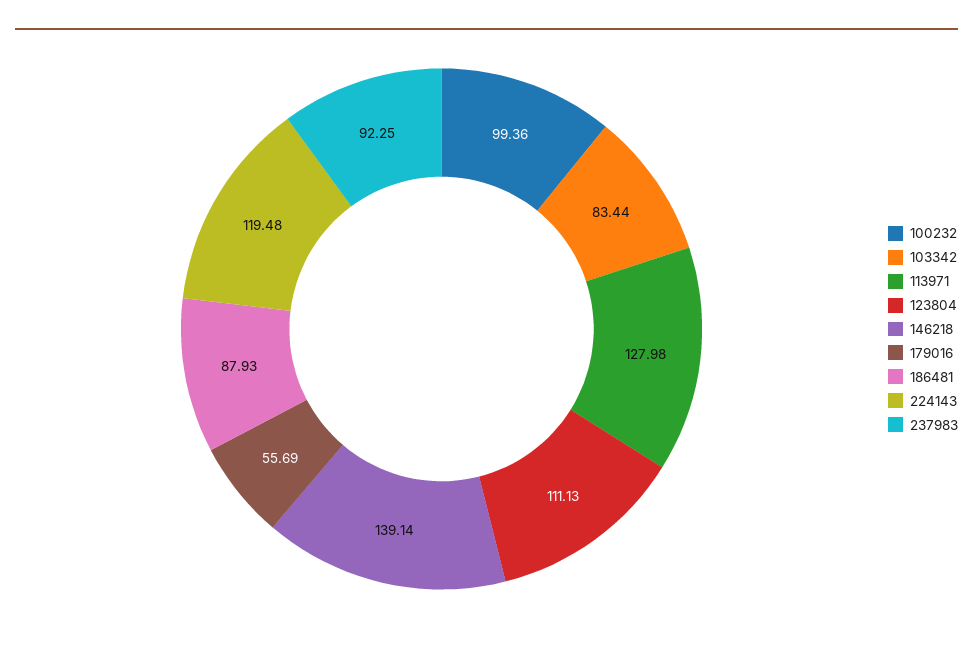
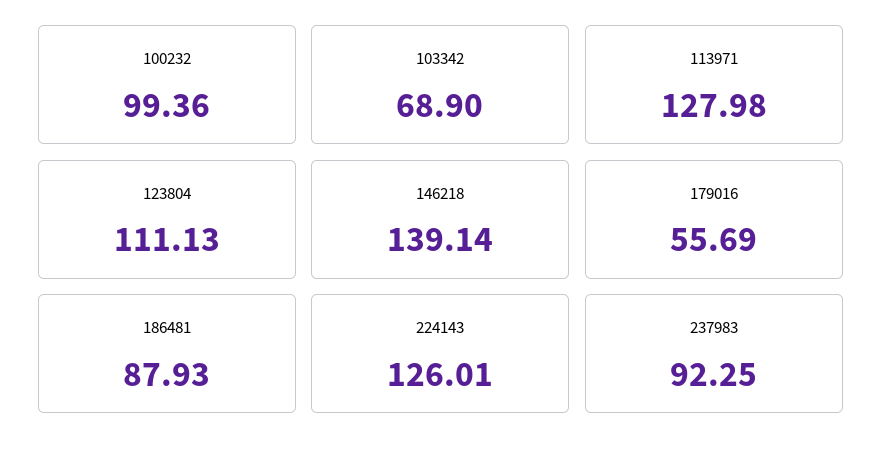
  {
    "100232": 99.36,
-   "103342": 83.44,
+   "103342": 68.9,
    "113971": 127.98,
    "123804": 111.13,
    "146218": 139.14,
    "179016": 55.69,
    "186481": 87.93,
-   "224143": 119.48,
+   "224143": 126.01,
    "237983": 92.25
  }

